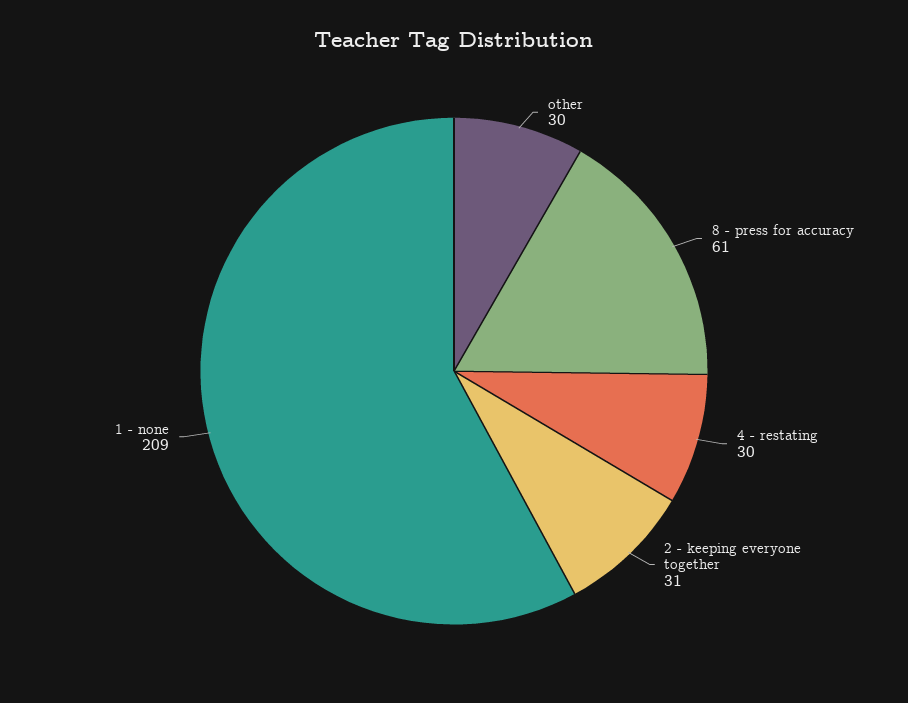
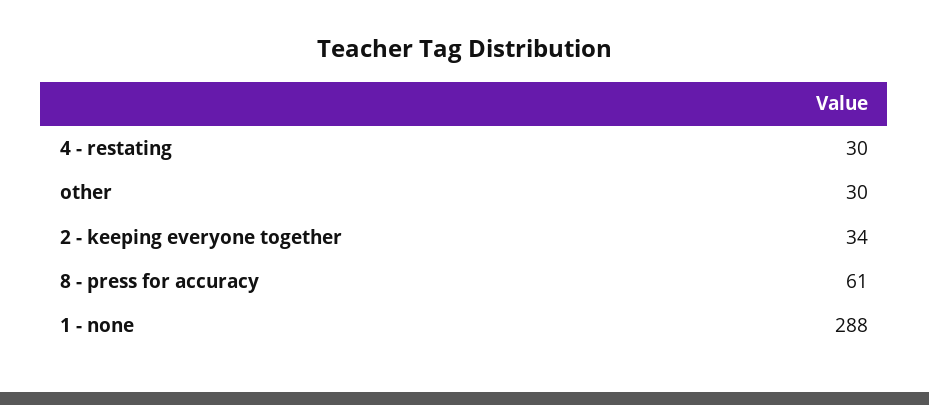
  {
    "other": 30,
    "8 - press for accuracy": 61,
    "4 - restating": 30,
-   "2 - keeping everyone together": 31,
+   "2 - keeping everyone together": 34,
-   "1 - none": 209
+   "1 - none": 288
  }

